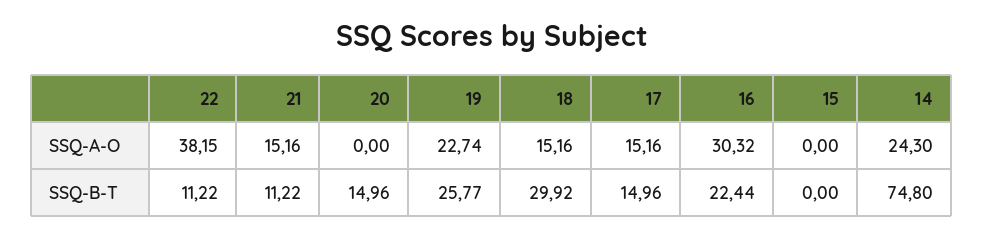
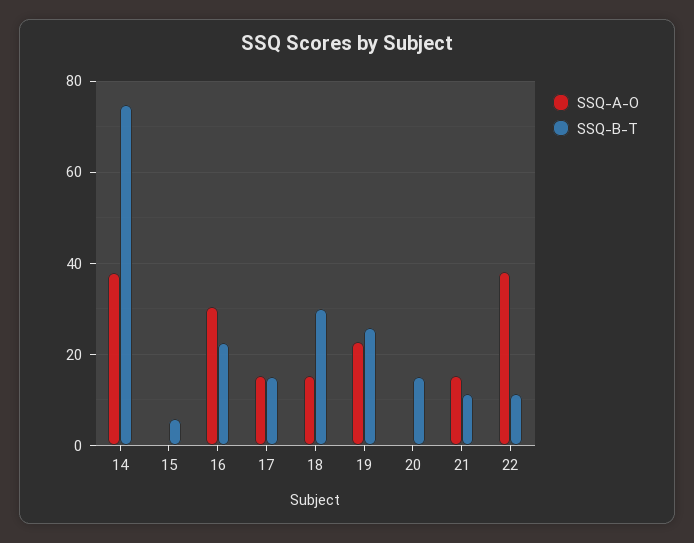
  {
    "SSQ-A-O": {
      "22": 38.15,
      "21": 15.16,
      "20": 0,
      "19": 22.74,
      "18": 15.16,
      "17": 15.16,
      "16": 30.32,
      "15": 0,
-     "14": 24.3
+     "14": 38
    },
    "SSQ-B-T": {
      "22": 11.22,
      "21": 11.22,
      "20": 14.96,
      "19": 25.77,
      "18": 29.92,
      "17": 14.96,
      "16": 22.44,
-     "15": 0,
+     "15": 6,
      "14": 74.8
    }
  }

